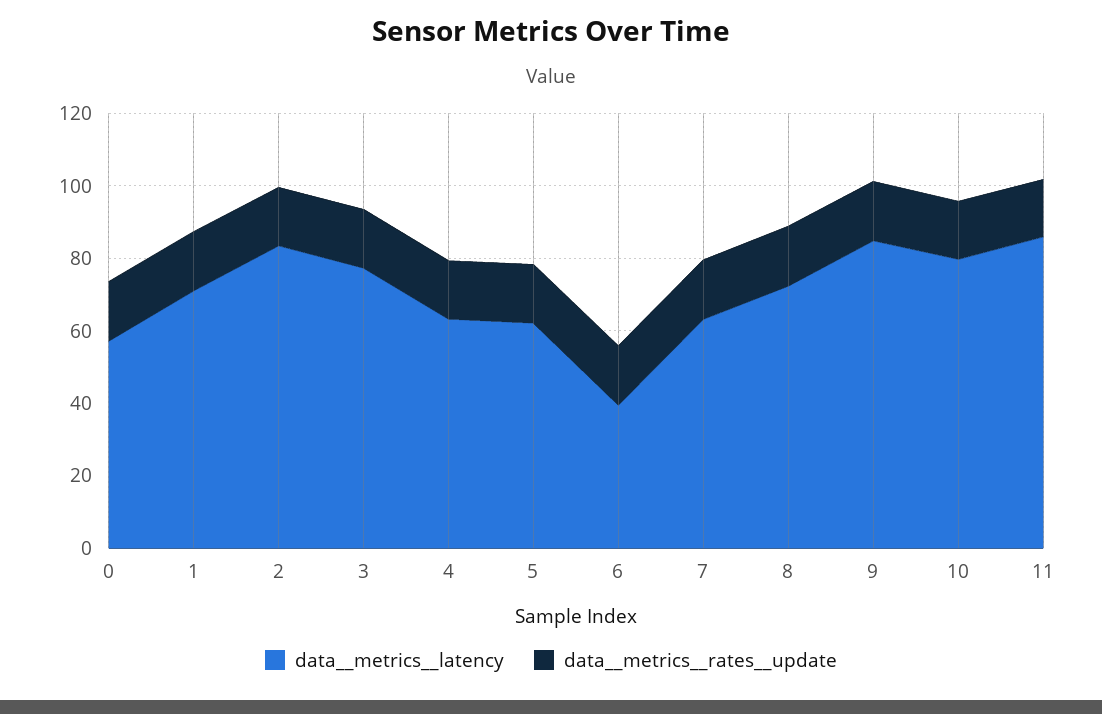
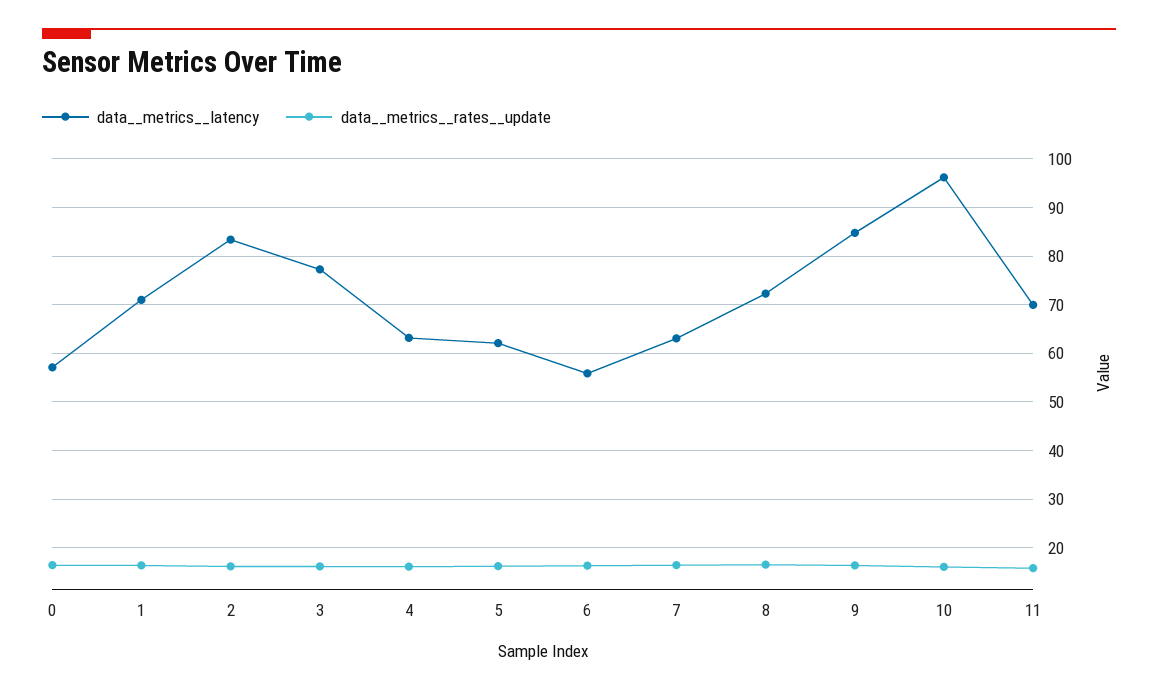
  {
    "data__metrics__latency": {
      "0": 58,
      "1": 72,
      "2": 84,
      "3": 78,
      "4": 64,
      "5": 62,
-     "6": 40,
+     "6": 56,
      "7": 64,
      "8": 72,
      "9": 84,
-     "10": 80,
+     "10": 96,
-     "11": 85
+     "11": 70
    },
    "data__metrics__rates__update": {
      "0": 16,
      "1": 16,
      "2": 16,
      "3": 16,
      "4": 16,
      "5": 16,
      "6": 16,
      "7": 16,
      "8": 16,
      "9": 16,
      "10": 16,
      "11": 16
    }
  }

